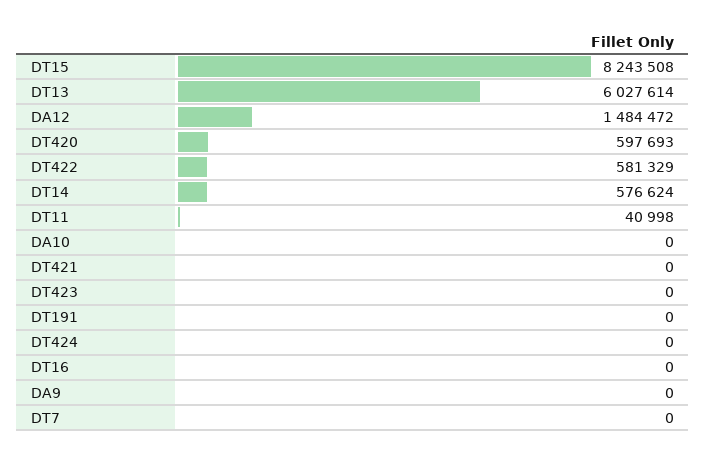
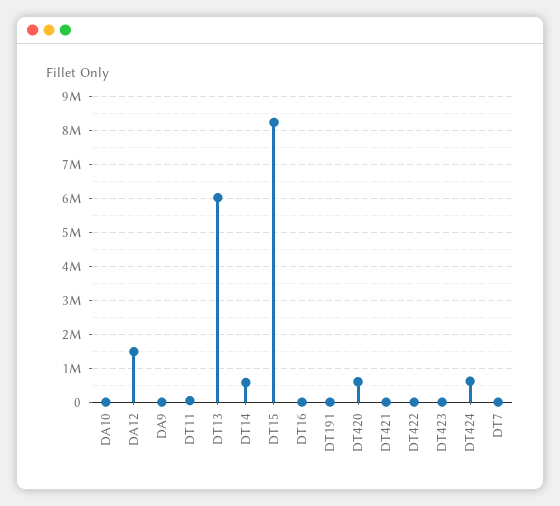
  {
    "DT15": 8243508,
    "DT13": 6027614,
    "DA12": 1484472,
    "DT420": 597693,
-   "DT422": 581329,
+   "DT422": 0,
    "DT14": 576624,
    "DT11": 40998,
    "DA10": 0,
    "DT421": 0,
    "DT423": 0,
    "DT191": 0,
-   "DT424": 0,
+   "DT424": 600000,
    "DT16": 0,
    "DA9": 0,
    "DT7": 0
  }

